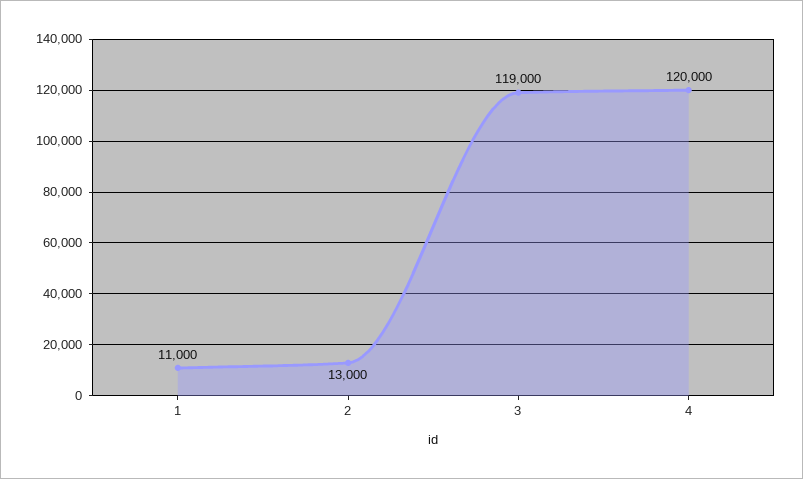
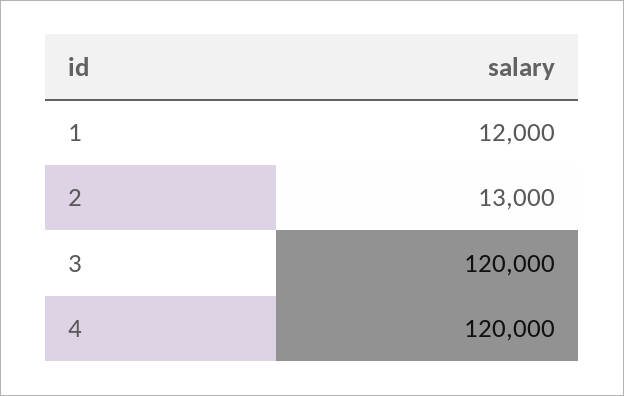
  {
-   "1": 11000,
+   "1": 12000,
    "2": 13000,
-   "3": 119000,
+   "3": 120000,
    "4": 120000
  }

